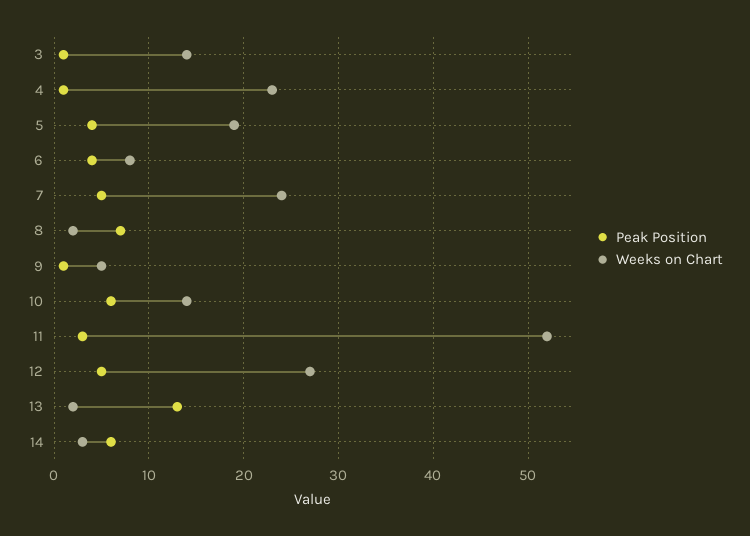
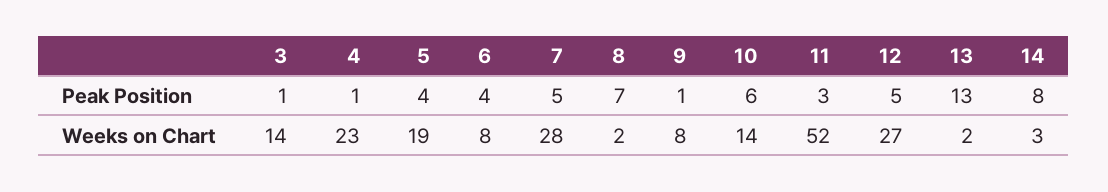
  {
    "Peak Position": {
      "3": 1,
      "4": 1,
      "5": 4,
      "6": 4,
      "7": 5,
      "8": 7,
      "9": 1,
      "10": 6,
      "11": 3,
      "12": 5,
      "13": 13,
-     "14": 6
+     "14": 8
    },
    "Weeks on Chart": {
      "3": 14,
      "4": 23,
      "5": 19,
      "6": 8,
-     "7": 24,
+     "7": 28,
      "8": 2,
-     "9": 5,
+     "9": 8,
      "10": 14,
      "11": 52,
      "12": 27,
      "13": 2,
      "14": 3
    }
  }

